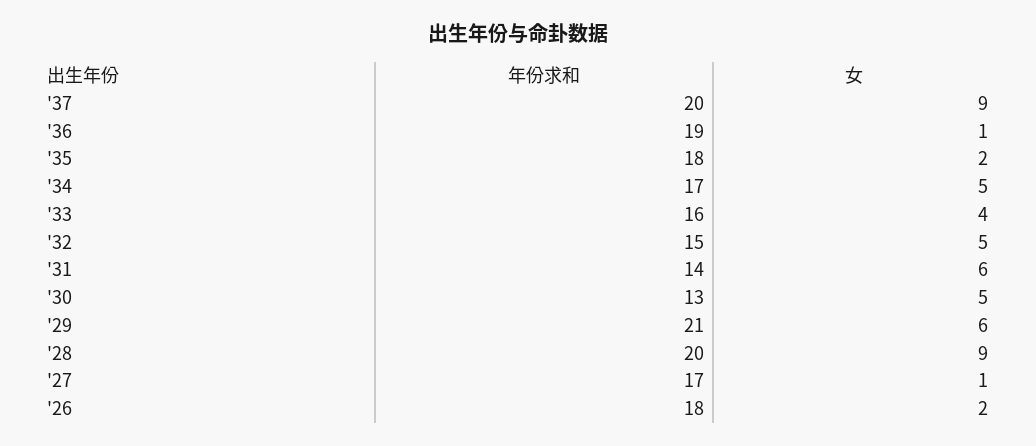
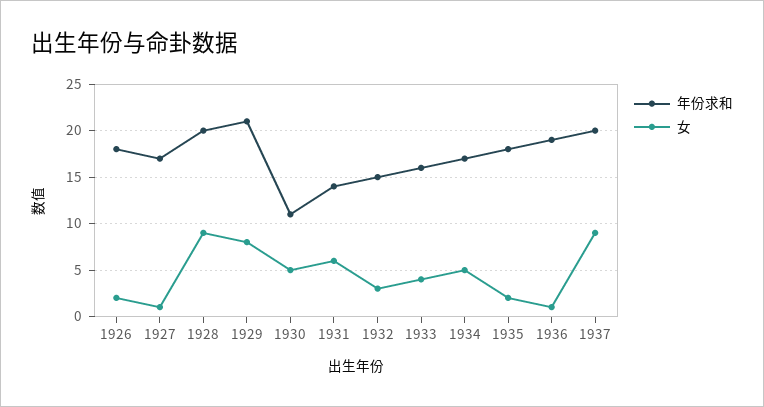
  {
    "年份求和": {
      "'37": 20,
      "'36": 19,
      "'35": 18,
      "'34": 17,
      "'33": 16,
      "'32": 15,
      "'31": 14,
-     "'30": 13,
+     "'30": 11,
      "'29": 21,
      "'28": 20,
      "'27": 17,
      "'26": 18
    },
    "女": {
      "'37": 9,
      "'36": 1,
      "'35": 2,
      "'34": 5,
      "'33": 4,
-     "'32": 5,
+     "'32": 3,
      "'31": 6,
      "'30": 5,
-     "'29": 6,
+     "'29": 8,
      "'28": 9,
      "'27": 1,
      "'26": 2
    }
  }

